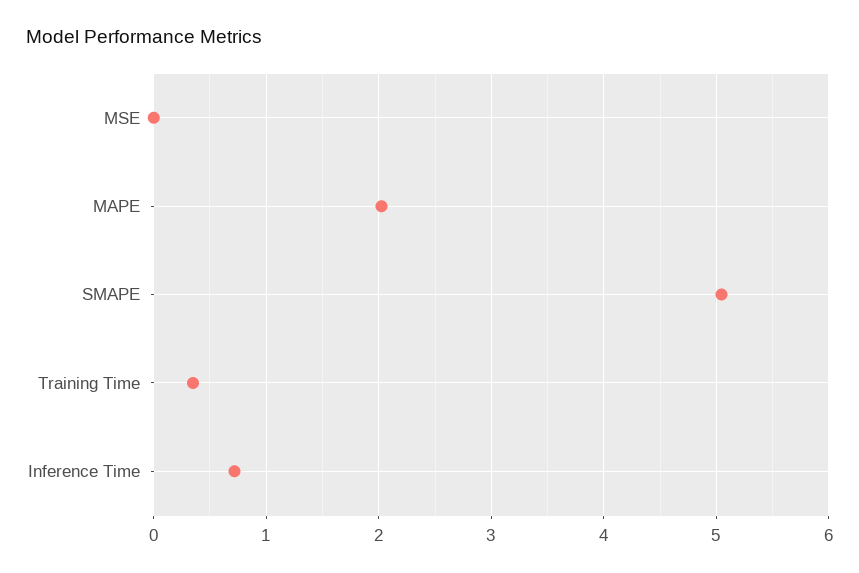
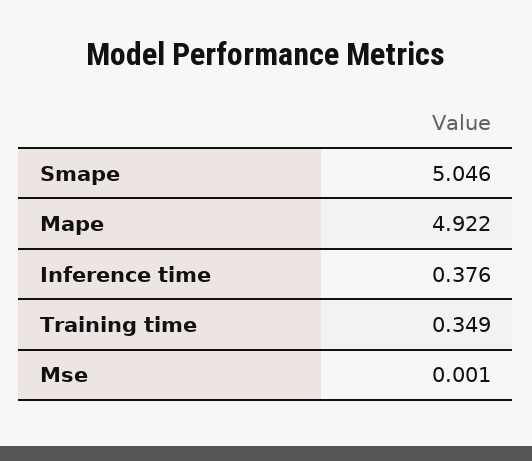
  {
    "MSE": 0.001,
-   "MAPE": 2,
+   "MAPE": 4.922,
    "SMAPE": 5.046,
    "Training Time": 0.349,
-   "Inference Time": 0.7
+   "Inference Time": 0.376
  }

